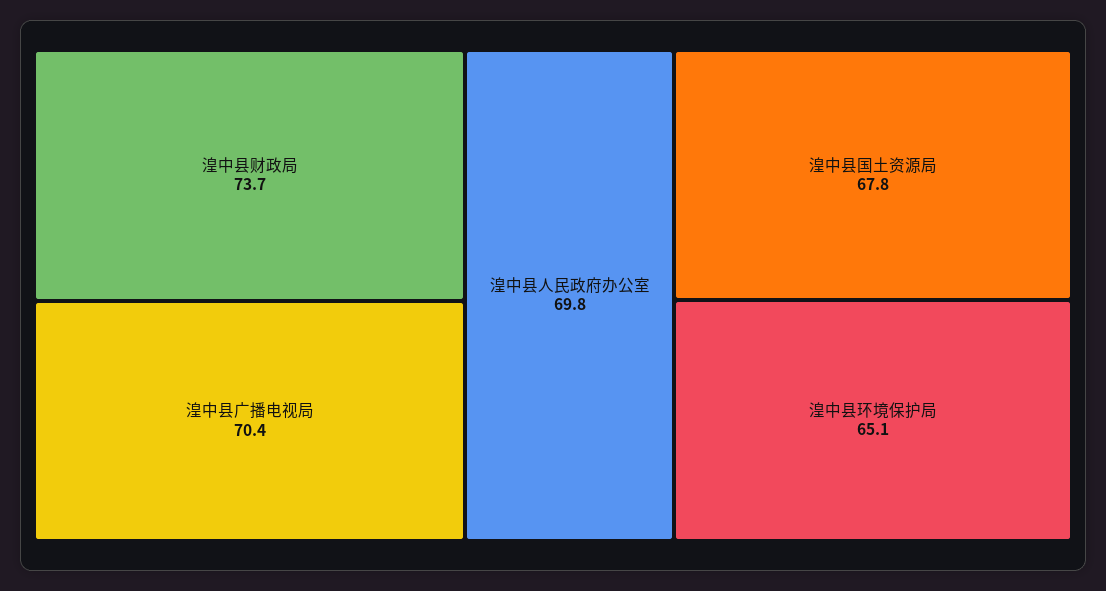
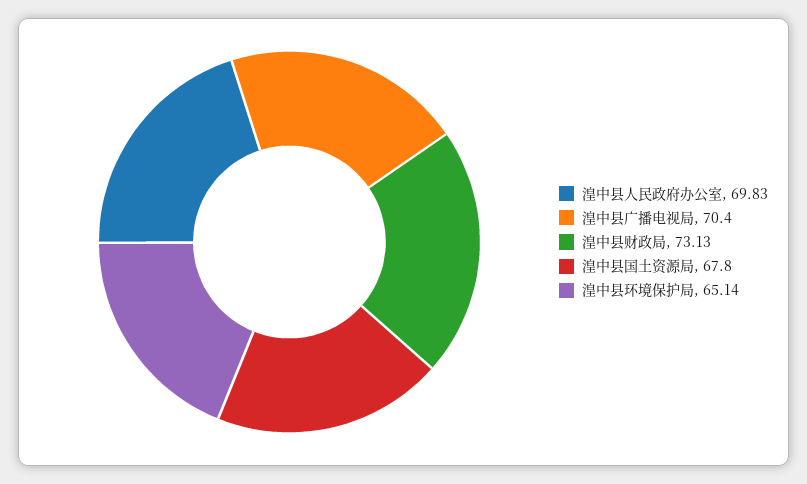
  {
-   "湟中县财政局": 73.7,
+   "湟中县财政局": 73.13,
    "湟中县广播电视局": 70.4,
    "湟中县人民政府办公室": 69.83,
    "湟中县国土资源局": 67.8,
    "湟中县环境保护局": 65.14
  }

